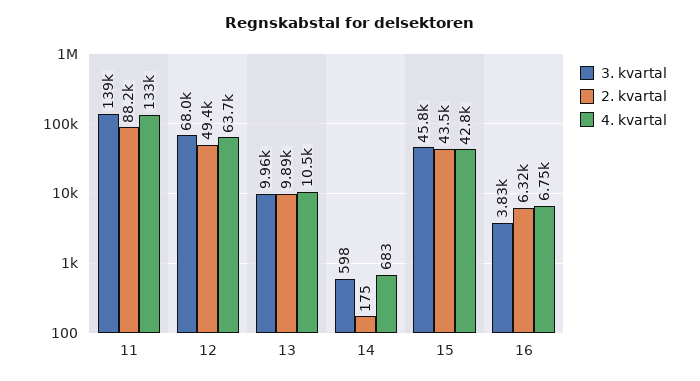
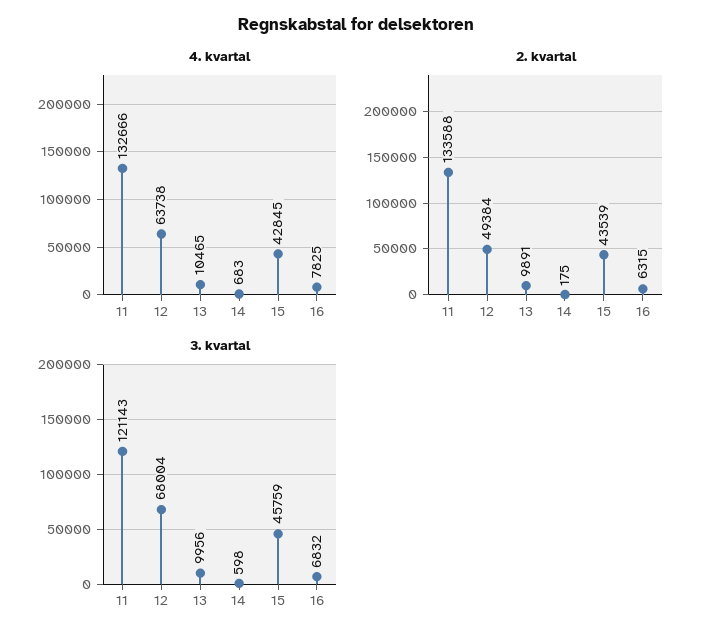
  {
    "3. kvartal": {
-     "11": 139000,
+     "11": 121143,
      "12": 68004,
      "13": 9956,
      "14": 598,
      "15": 45759,
-     "16": 3830
+     "16": 6832
    },
    "2. kvartal": {
-     "11": 88200,
+     "11": 133588,
      "12": 49384,
      "13": 9891,
      "14": 175,
      "15": 43539,
      "16": 6315
    },
    "4. kvartal": {
      "11": 132666,
      "12": 63738,
      "13": 10465,
      "14": 683,
      "15": 42845,
-     "16": 6750
+     "16": 7825
    }
  }

